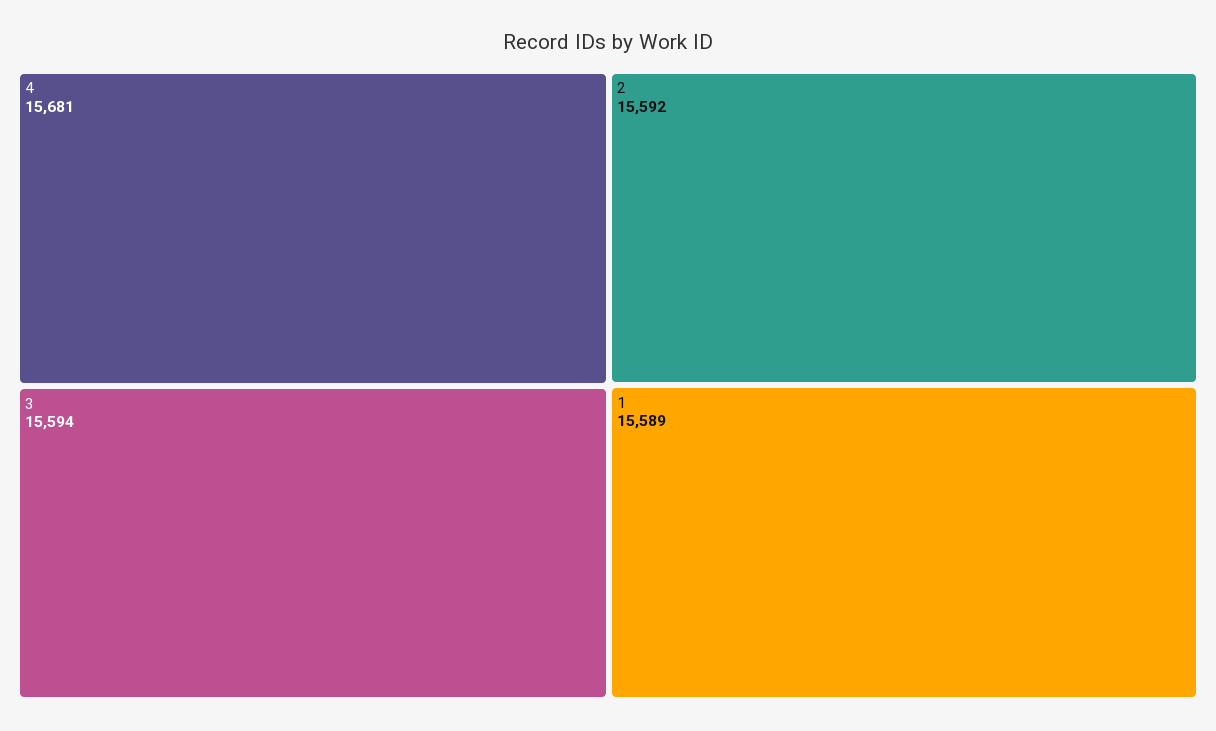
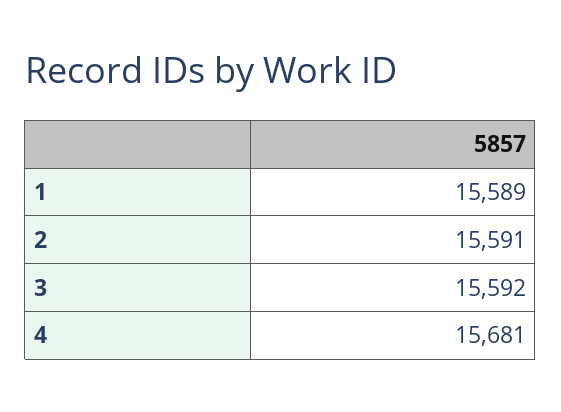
  {
    "4": 15681,
-   "3": 15594,
+   "3": 15592,
-   "2": 15592,
+   "2": 15591,
    "1": 15589
  }

